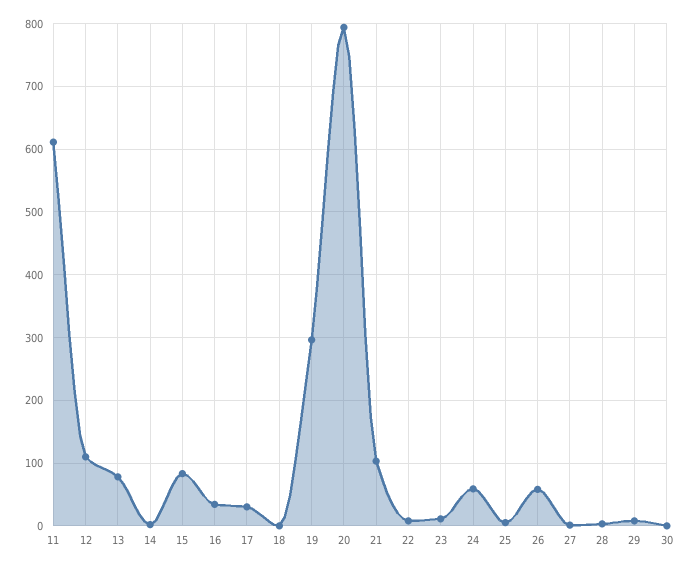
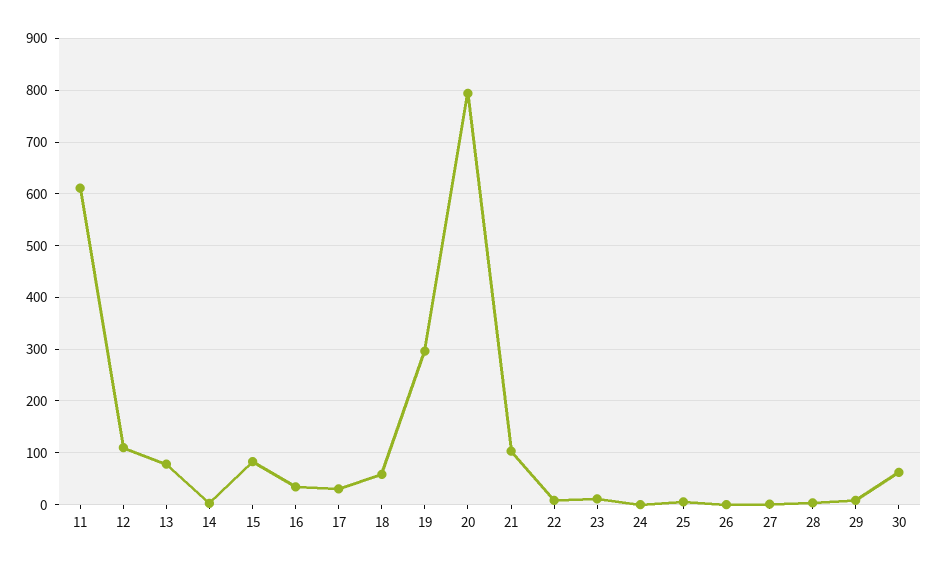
  {
    "11": 610,
    "12": 110,
    "13": 80,
    "14": 0,
    "15": 80,
    "16": 30,
    "17": 30,
-   "18": 0,
+   "18": 60,
    "19": 300,
    "20": 790,
    "21": 100,
    "22": 10,
    "23": 10,
-   "24": 60,
+   "24": 0,
    "25": 10,
-   "26": 60,
+   "26": 0,
    "27": 0,
    "28": 0,
    "29": 10,
-   "30": 0
+   "30": 60
  }

